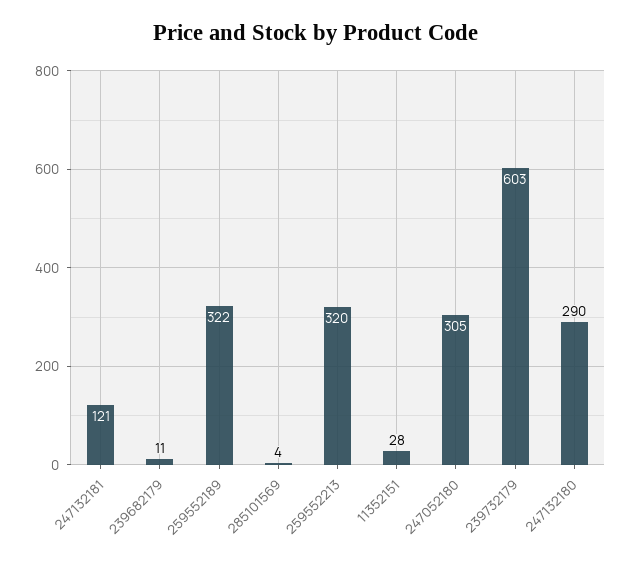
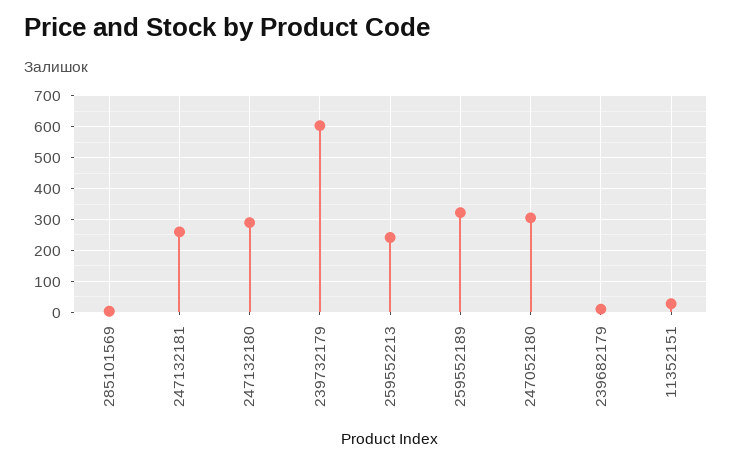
  {
-   "247132181": 121,
+   "247132181": 260,
    "239682179": 11,
    "259552189": 322,
    "285101569": 4,
-   "259552213": 320,
+   "259552213": 240,
    "11352151": 28,
    "247052180": 305,
    "239732179": 603,
    "247132180": 290
  }

